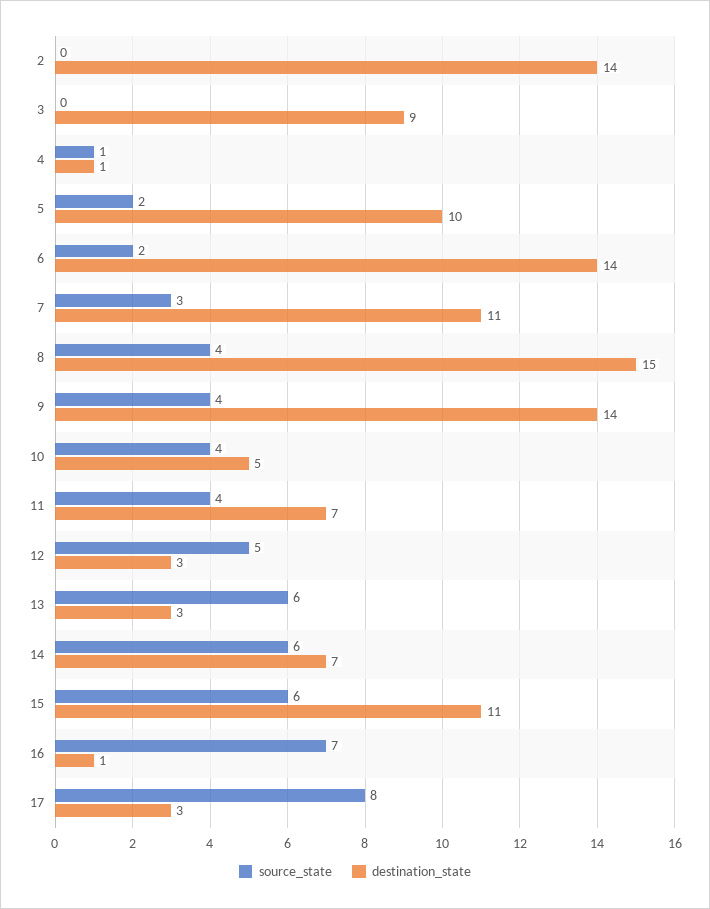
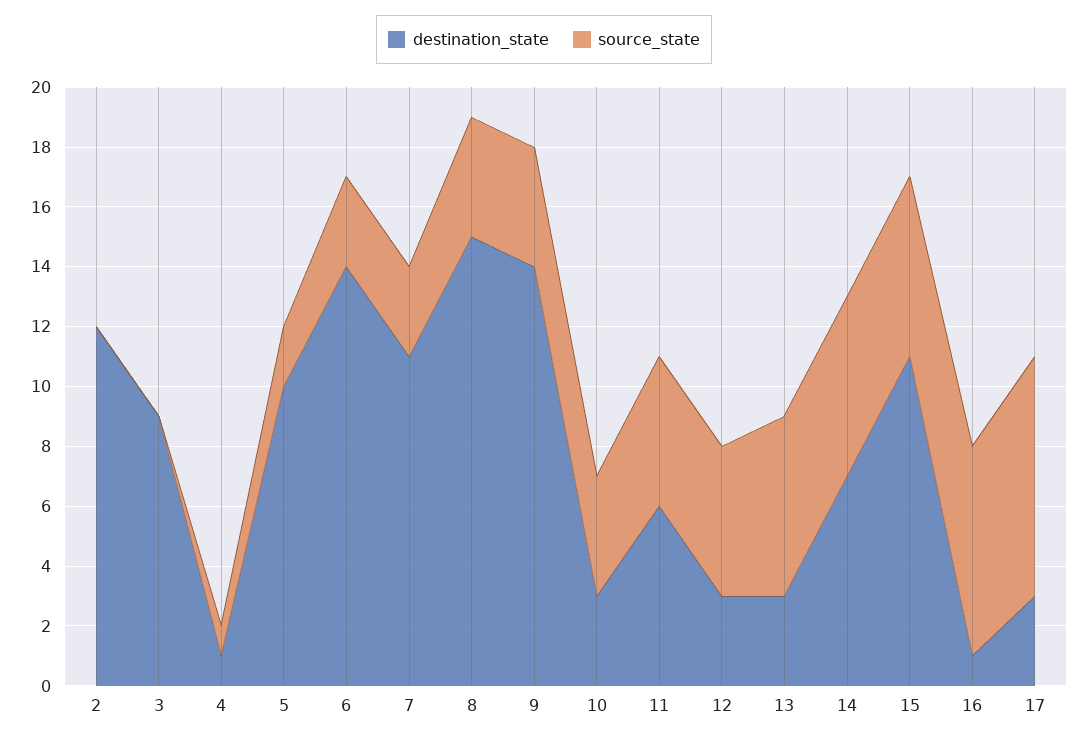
  {
    "source_state": {
      "2": 0,
      "3": 0,
      "4": 1,
      "5": 2,
-     "6": 2,
+     "6": 3,
      "7": 3,
      "8": 4,
      "9": 4,
      "10": 4,
-     "11": 4,
+     "11": 5,
      "12": 5,
      "13": 6,
      "14": 6,
      "15": 6,
      "16": 7,
      "17": 8
    },
    "destination_state": {
-     "2": 14,
+     "2": 12,
      "3": 9,
      "4": 1,
      "5": 10,
      "6": 14,
      "7": 11,
      "8": 15,
      "9": 14,
-     "10": 5,
+     "10": 3,
-     "11": 7,
+     "11": 6,
      "12": 3,
      "13": 3,
      "14": 7,
      "15": 11,
      "16": 1,
      "17": 3
    }
  }

